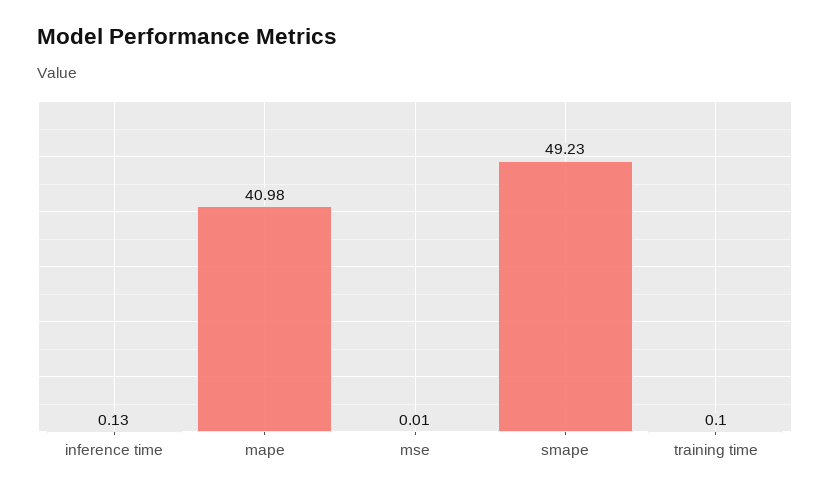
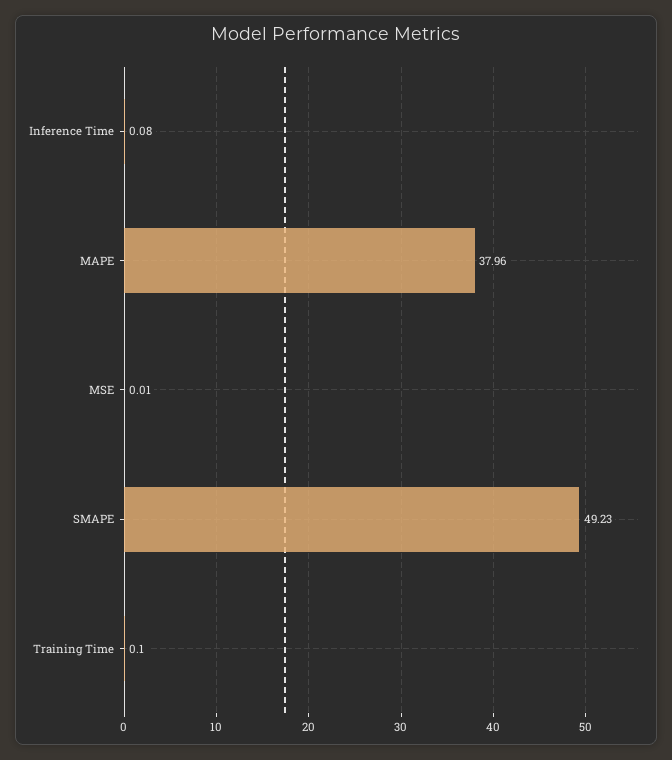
  {
-   "inference time": 0.13,
+   "inference time": 0.08,
-   "mape": 40.98,
+   "mape": 37.96,
    "mse": 0.01,
    "smape": 49.23,
    "training time": 0.1
  }

